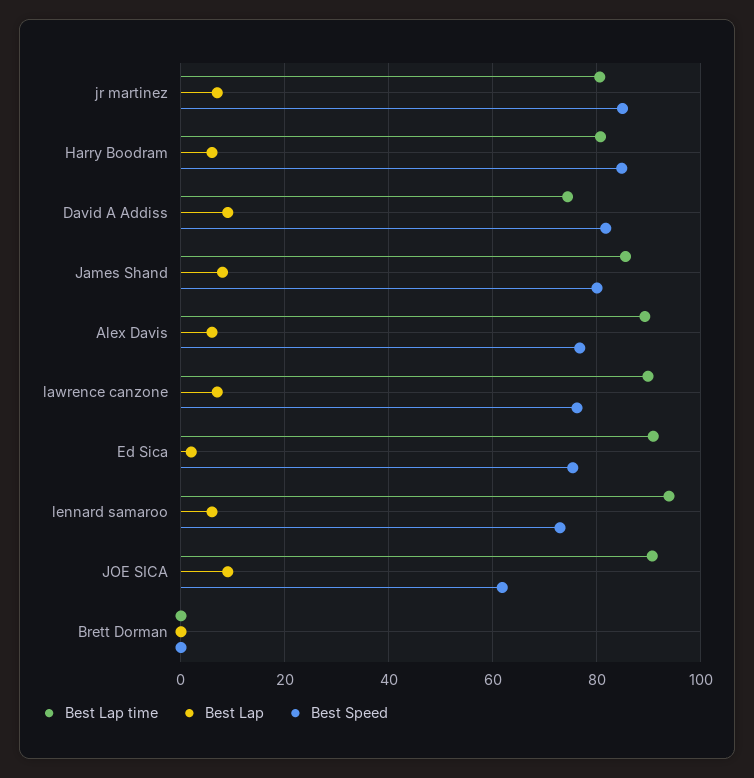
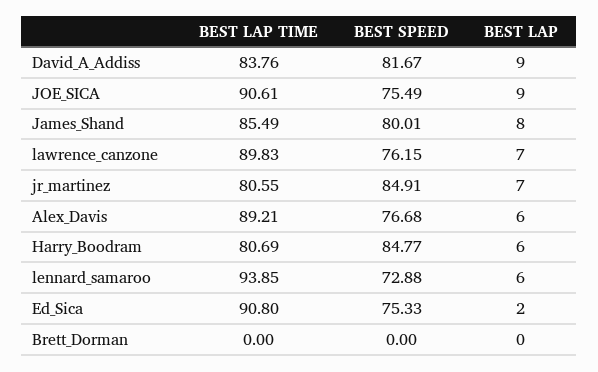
  {
    "Best Lap time": {
      "jr martinez": 80.55,
      "Harry Boodram": 80.69,
-     "David A Addiss": 74,
+     "David A Addiss": 83.76,
      "James Shand": 85.49,
      "Alex Davis": 89.21,
      "lawrence canzone": 89.83,
      "Ed Sica": 90.8,
      "lennard samaroo": 93.85,
      "JOE SICA": 90.61,
      "Brett Dorman": 0
    },
    "Best Lap": {
      "jr martinez": 7,
      "Harry Boodram": 6,
      "David A Addiss": 9,
      "James Shand": 8,
      "Alex Davis": 6,
      "lawrence canzone": 7,
      "Ed Sica": 2,
      "lennard samaroo": 6,
      "JOE SICA": 9,
      "Brett Dorman": 0
    },
    "Best Speed": {
      "jr martinez": 84.91,
      "Harry Boodram": 84.77,
      "David A Addiss": 81.67,
      "James Shand": 80.01,
      "Alex Davis": 76.68,
      "lawrence canzone": 76.15,
      "Ed Sica": 75.33,
      "lennard samaroo": 72.88,
-     "JOE SICA": 62,
+     "JOE SICA": 75.49,
      "Brett Dorman": 0
    }
  }

